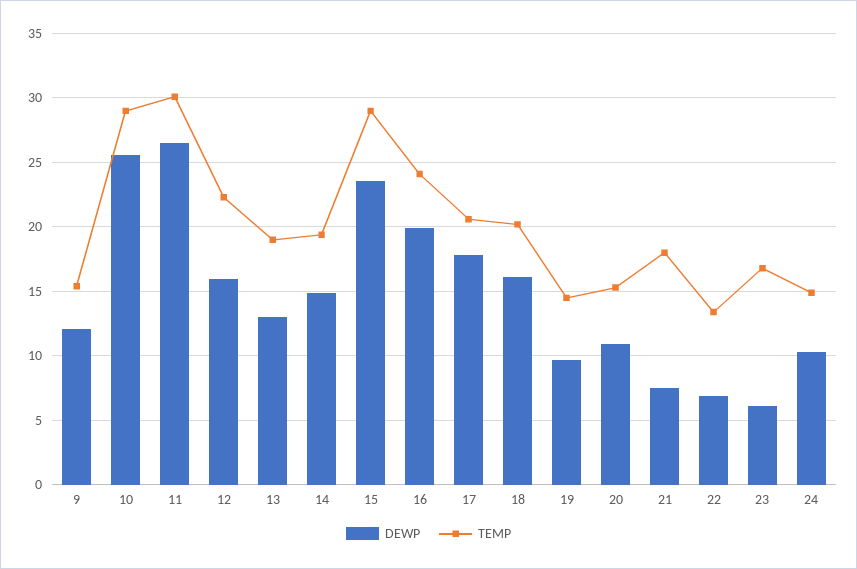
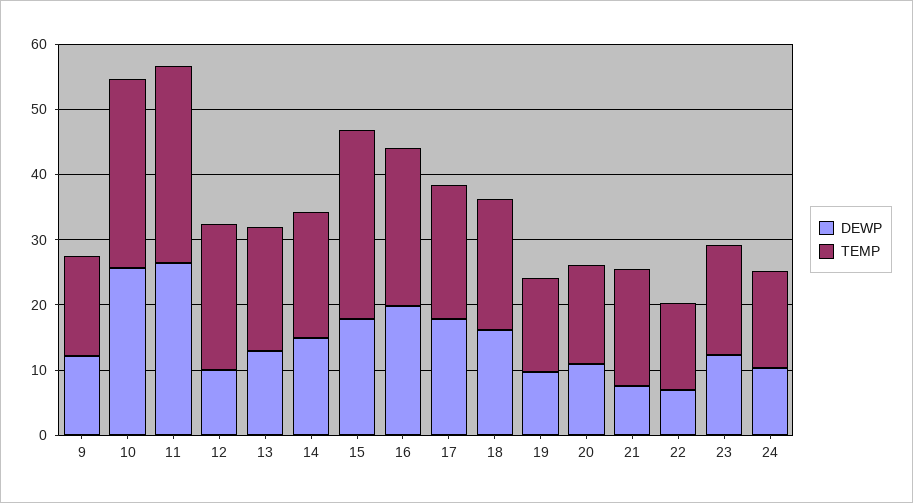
  {
    "DEWP": {
      "9": 12,
      "10": 25.5,
      "11": 26.5,
-     "12": 16,
+     "12": 10,
      "13": 13,
      "14": 15,
-     "15": 23.5,
+     "15": 18,
      "16": 20,
      "17": 18,
      "18": 16,
      "19": 9.5,
      "20": 11,
      "21": 7.5,
      "22": 7,
-     "23": 6,
+     "23": 12,
      "24": 10.5
    },
    "TEMP": {
      "9": 15.5,
      "10": 29,
      "11": 30,
      "12": 22.5,
      "13": 19,
      "14": 19.5,
      "15": 29,
      "16": 24,
      "17": 20.5,
      "18": 20,
      "19": 14.5,
      "20": 15.5,
      "21": 18,
      "22": 13.5,
      "23": 17,
      "24": 15
    }
  }

